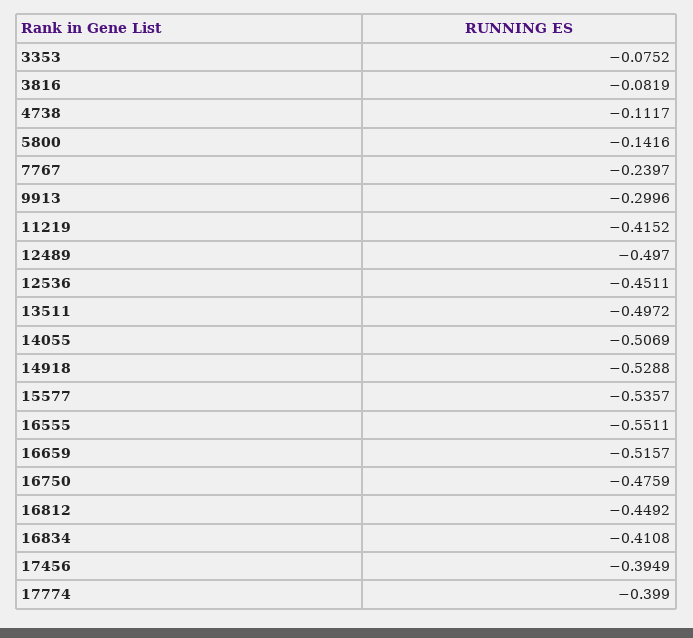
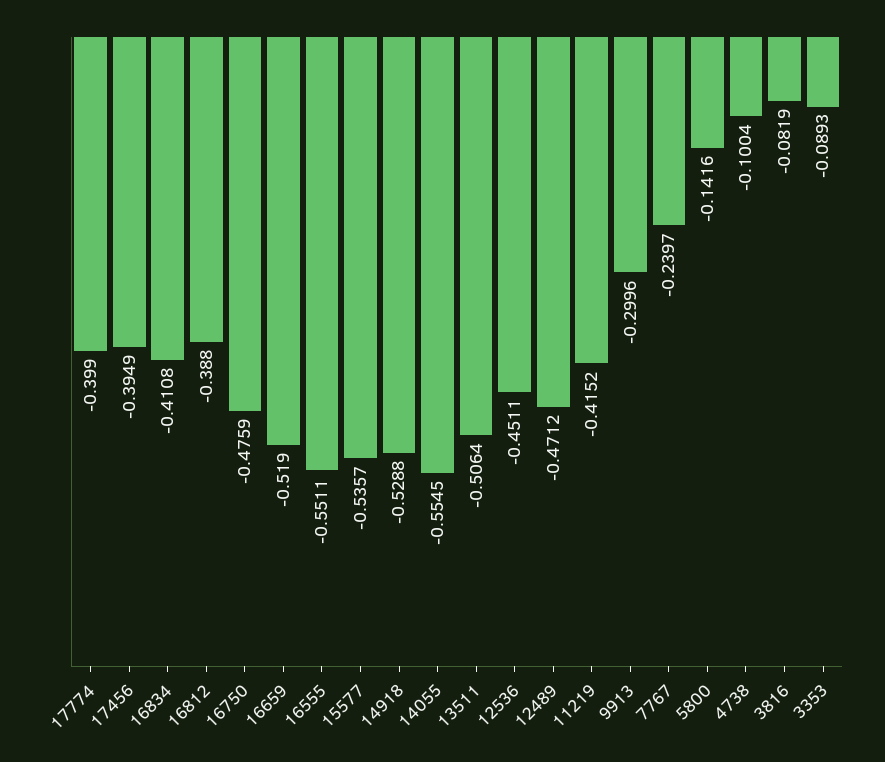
  {
-   "3353": -0.0752,
+   "3353": -0.0893,
    "3816": -0.0819,
-   "4738": -0.1117,
+   "4738": -0.1004,
    "5800": -0.1416,
    "7767": -0.2397,
    "9913": -0.2996,
    "11219": -0.4152,
-   "12489": -0.497,
+   "12489": -0.4712,
    "12536": -0.4511,
-   "13511": -0.4972,
+   "13511": -0.5064,
-   "14055": -0.5069,
+   "14055": -0.5545,
    "14918": -0.5288,
    "15577": -0.5357,
    "16555": -0.5511,
-   "16659": -0.5157,
+   "16659": -0.519,
    "16750": -0.4759,
-   "16812": -0.4492,
+   "16812": -0.388,
    "16834": -0.4108,
    "17456": -0.3949,
    "17774": -0.399
  }

